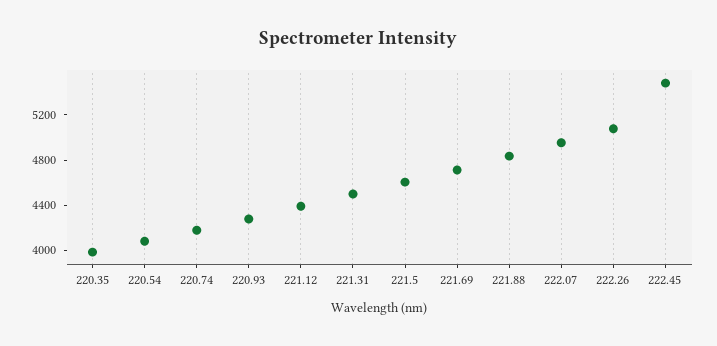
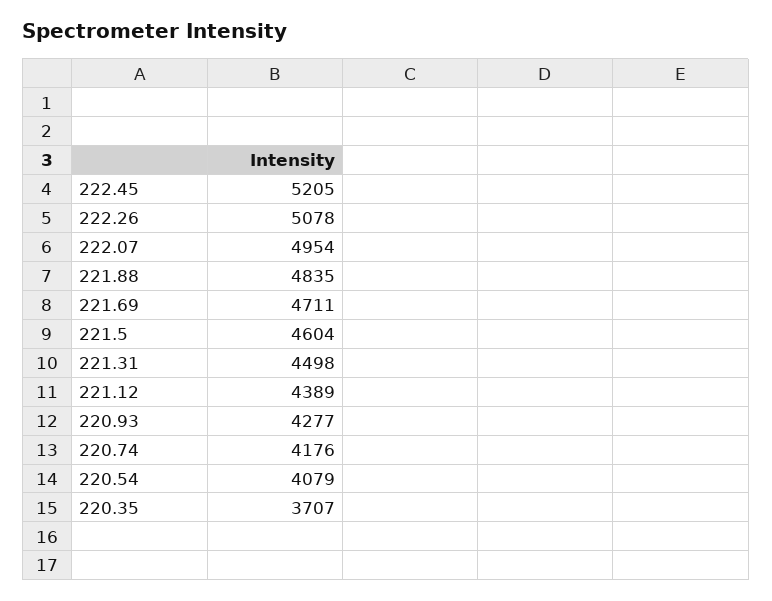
  {
-   "220.35": 4000,
+   "220.35": 3707,
    "220.54": 4079,
    "220.74": 4176,
    "220.93": 4277,
    "221.12": 4389,
    "221.31": 4498,
    "221.5": 4604,
    "221.69": 4711,
    "221.88": 4835,
    "222.07": 4954,
    "222.26": 5078,
-   "222.45": 5500
+   "222.45": 5205
  }

